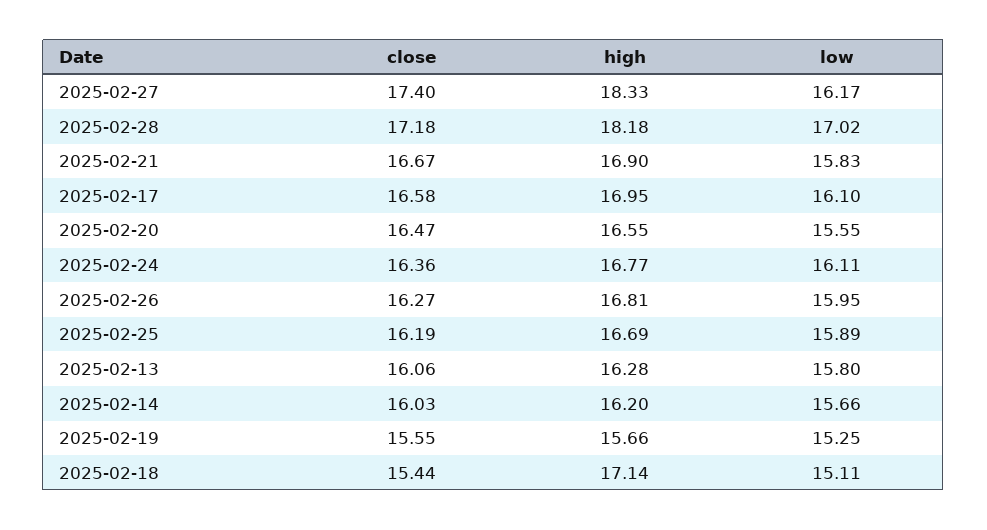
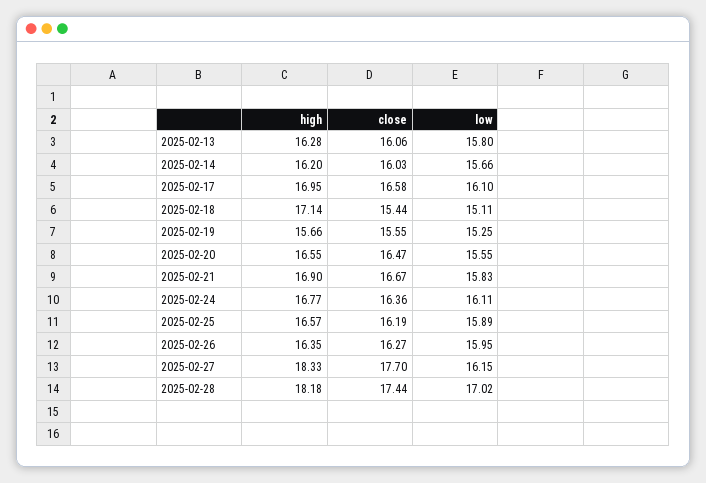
  {
    "close": {
-     "2025-02-27": 17.4,
+     "2025-02-27": 17.7,
-     "2025-02-28": 17.18,
+     "2025-02-28": 17.44,
      "2025-02-21": 16.67,
      "2025-02-17": 16.58,
      "2025-02-20": 16.47,
      "2025-02-24": 16.36,
      "2025-02-26": 16.27,
      "2025-02-25": 16.19,
      "2025-02-13": 16.06,
      "2025-02-14": 16.03,
      "2025-02-19": 15.55,
      "2025-02-18": 15.44
    },
    "high": {
      "2025-02-27": 18.33,
      "2025-02-28": 18.18,
      "2025-02-21": 16.9,
      "2025-02-17": 16.95,
      "2025-02-20": 16.55,
      "2025-02-24": 16.77,
-     "2025-02-26": 16.81,
+     "2025-02-26": 16.35,
-     "2025-02-25": 16.69,
+     "2025-02-25": 16.57,
      "2025-02-13": 16.28,
      "2025-02-14": 16.2,
      "2025-02-19": 15.66,
      "2025-02-18": 17.14
    },
    "low": {
-     "2025-02-27": 16.17,
+     "2025-02-27": 16.15,
      "2025-02-28": 17.02,
      "2025-02-21": 15.83,
      "2025-02-17": 16.1,
      "2025-02-20": 15.55,
      "2025-02-24": 16.11,
      "2025-02-26": 15.95,
      "2025-02-25": 15.89,
      "2025-02-13": 15.8,
      "2025-02-14": 15.66,
      "2025-02-19": 15.25,
      "2025-02-18": 15.11
    }
  }

